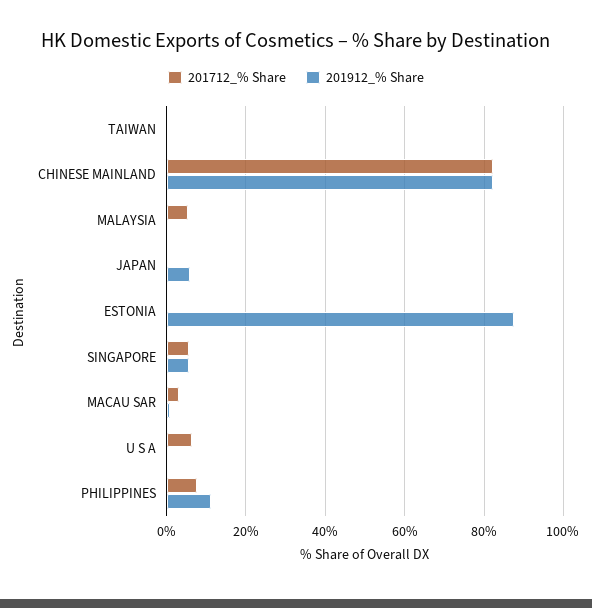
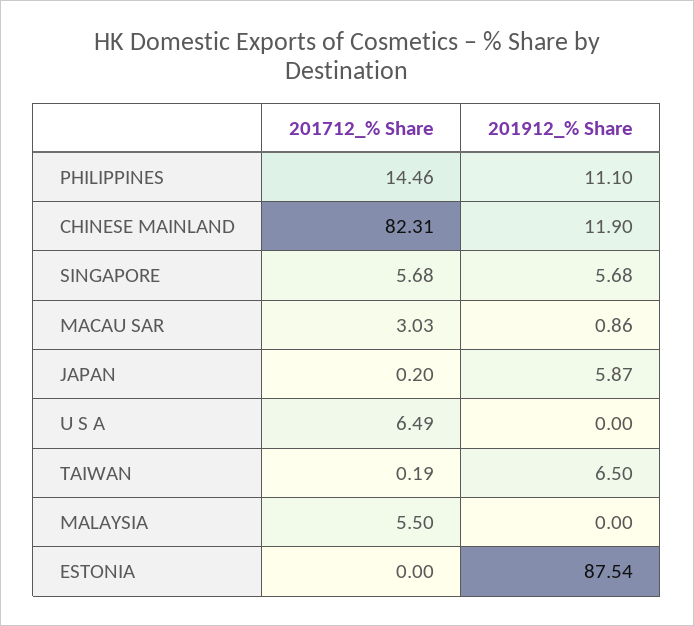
  {
    "201712_% Share": {
      "TAIWAN": 0.19,
      "CHINESE MAINLAND": 82.31,
      "MALAYSIA": 5.5,
      "JAPAN": 0.2,
      "ESTONIA": 0,
      "SINGAPORE": 5.68,
      "MACAU SAR": 3.03,
      "U S A": 6.49,
-     "PHILIPPINES": 8
+     "PHILIPPINES": 14.46
    },
    "201912_% Share": {
-     "TAIWAN": 0,
+     "TAIWAN": 6.5,
-     "CHINESE MAINLAND": 82,
+     "CHINESE MAINLAND": 11.9,
      "MALAYSIA": 0,
      "JAPAN": 5.87,
      "ESTONIA": 87.54,
      "SINGAPORE": 5.68,
      "MACAU SAR": 0.86,
      "U S A": 0,
      "PHILIPPINES": 11.1
    }
  }

